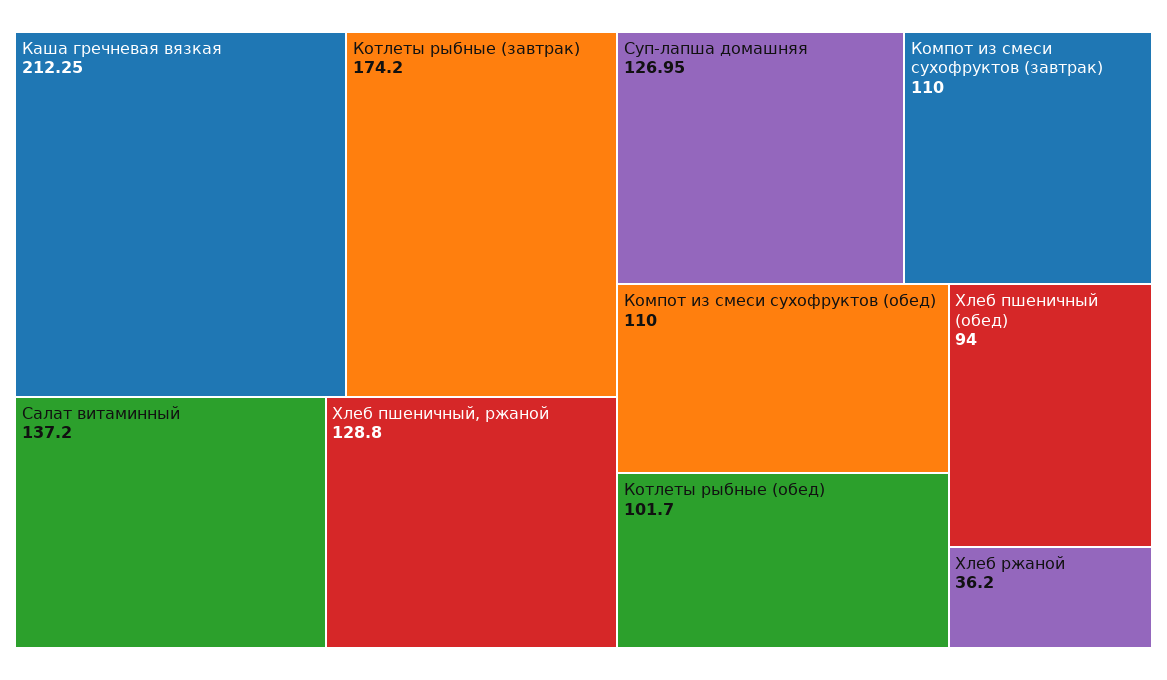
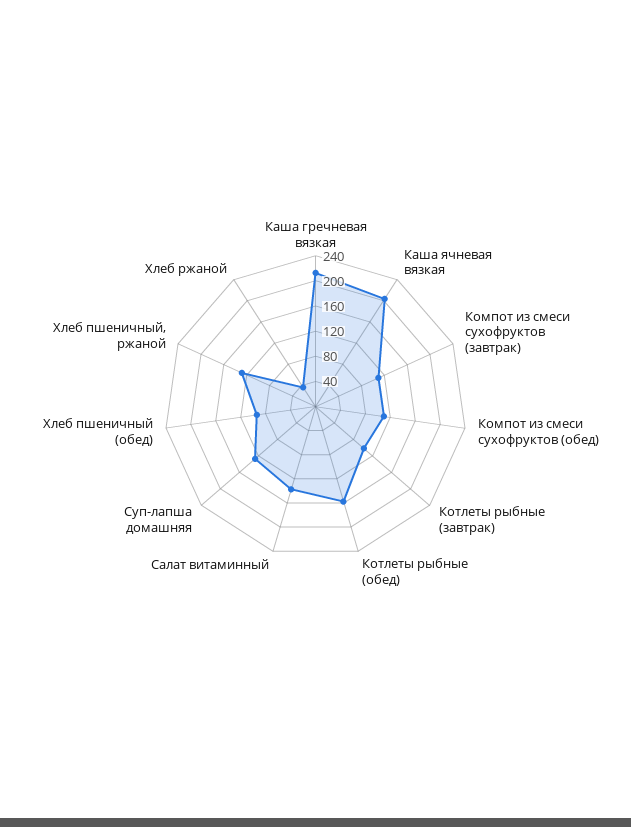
  {
    "Каша гречневая вязкая": 212.25,
-   "Котлеты рыбные (завтрак)": 174.2,
+   "Котлеты рыбные (завтрак)": 100,
    "Салат витаминный": 137.2,
    "Хлеб пшеничный, ржаной": 128.8,
    "Суп-лапша домашняя": 126.95,
    "Компот из смеси сухофруктов (завтрак)": 110,
    "Компот из смеси сухофруктов (обед)": 110,
-   "Котлеты рыбные (обед)": 101.7,
+   "Котлеты рыбные (обед)": 160,
    "Хлеб пшеничный (обед)": 94,
-   "Хлеб ржаной": 36.2
+   "Хлеб ржаной": 36.2,
+   "Каша ячневая вязкая": 200
  }

